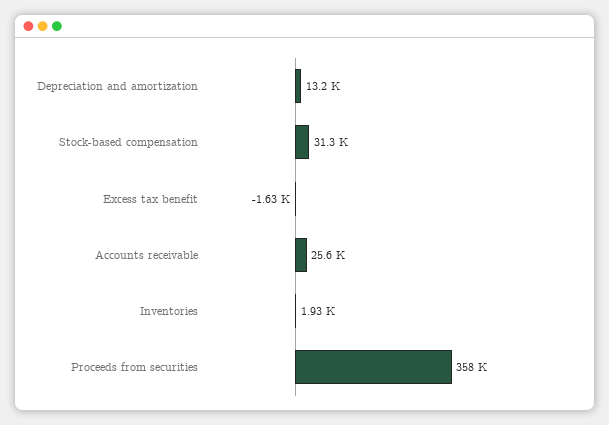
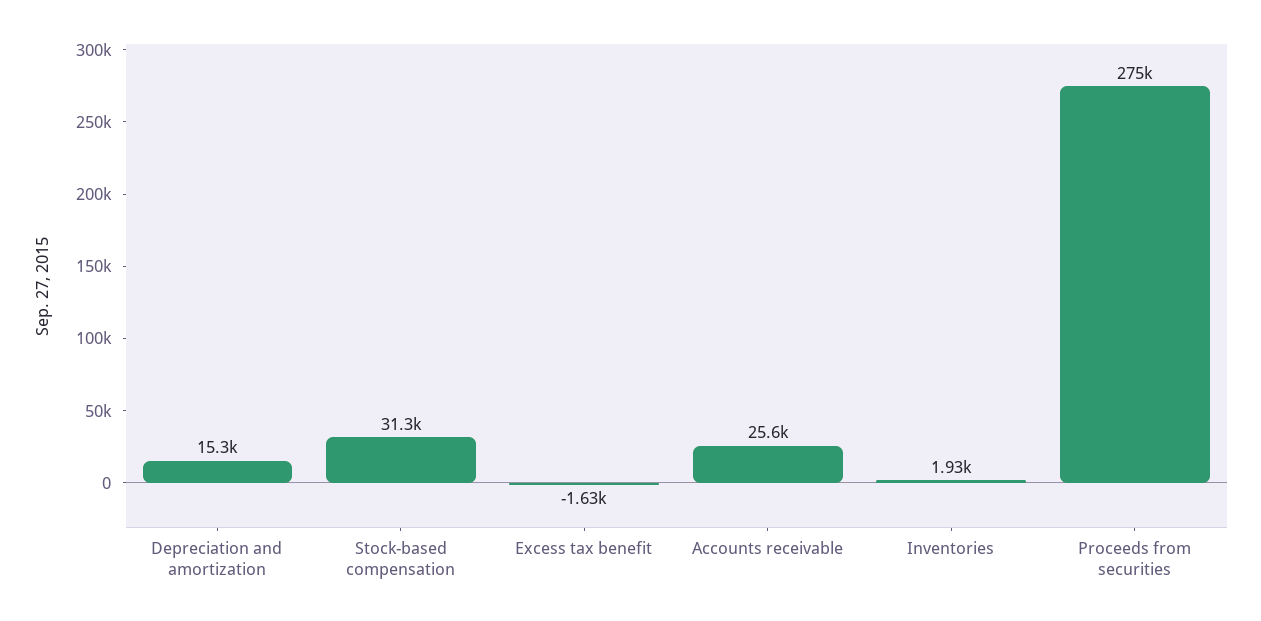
  {
-   "Depreciation and amortization": 13200,
+   "Depreciation and amortization": 15300,
    "Stock-based compensation": 31300,
    "Excess tax benefit": -1630,
    "Accounts receivable": 25600,
    "Inventories": 1930,
-   "Proceeds from securities": 358000
+   "Proceeds from securities": 275000
  }

